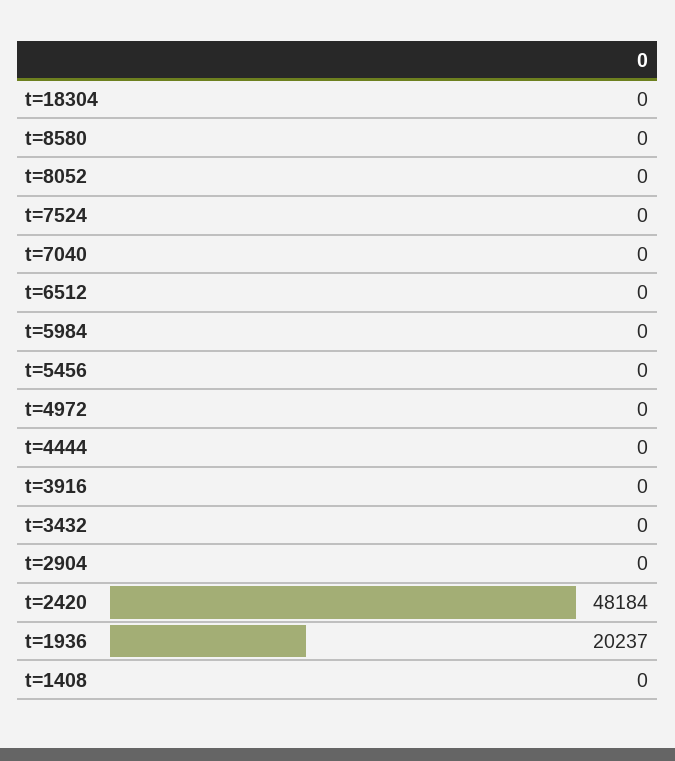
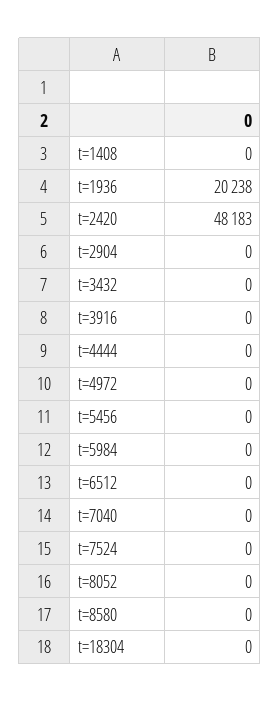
  {
    "t=18304": 0,
    "t=8580": 0,
    "t=8052": 0,
    "t=7524": 0,
    "t=7040": 0,
    "t=6512": 0,
    "t=5984": 0,
    "t=5456": 0,
    "t=4972": 0,
    "t=4444": 0,
    "t=3916": 0,
    "t=3432": 0,
    "t=2904": 0,
-   "t=2420": 48184,
+   "t=2420": 48183,
-   "t=1936": 20237,
+   "t=1936": 20238,
    "t=1408": 0
  }

